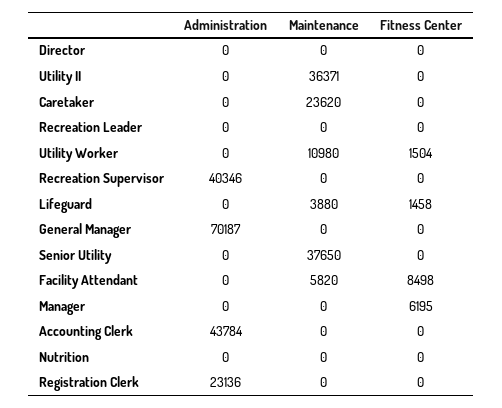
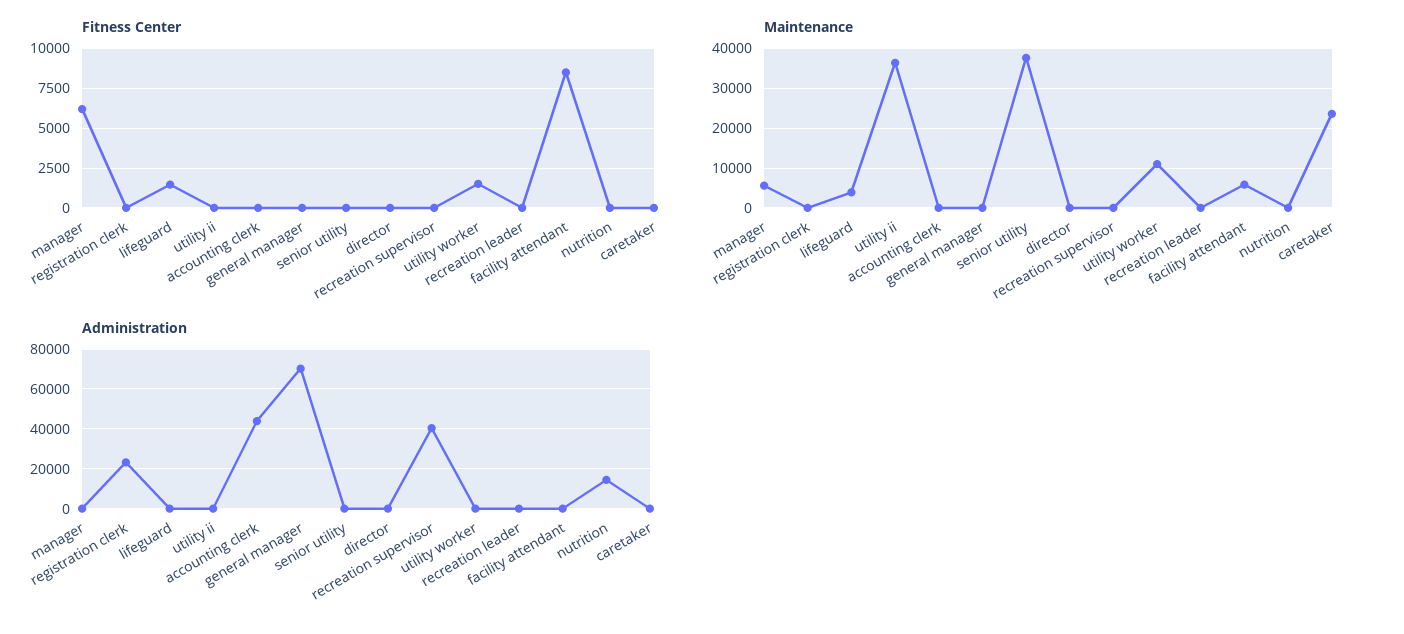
  {
    "Administration": {
      "Director": 0,
      "Utility II": 0,
      "Caretaker": 0,
      "Recreation Leader": 0,
      "Utility Worker": 0,
      "Recreation Supervisor": 40346,
      "Lifeguard": 0,
      "General Manager": 70187,
      "Senior Utility": 0,
      "Facility Attendant": 0,
      "Manager": 0,
      "Accounting Clerk": 43784,
-     "Nutrition": 0,
+     "Nutrition": 15000,
      "Registration Clerk": 23136
    },
    "Maintenance": {
      "Director": 0,
      "Utility II": 36371,
      "Caretaker": 23620,
      "Recreation Leader": 0,
      "Utility Worker": 10980,
      "Recreation Supervisor": 0,
      "Lifeguard": 3880,
      "General Manager": 0,
      "Senior Utility": 37650,
      "Facility Attendant": 5820,
-     "Manager": 0,
+     "Manager": 6000,
      "Accounting Clerk": 0,
      "Nutrition": 0,
      "Registration Clerk": 0
    },
    "Fitness Center": {
      "Director": 0,
      "Utility II": 0,
      "Caretaker": 0,
      "Recreation Leader": 0,
      "Utility Worker": 1504,
      "Recreation Supervisor": 0,
      "Lifeguard": 1458,
      "General Manager": 0,
      "Senior Utility": 0,
      "Facility Attendant": 8498,
      "Manager": 6195,
      "Accounting Clerk": 0,
      "Nutrition": 0,
      "Registration Clerk": 0
    }
  }

